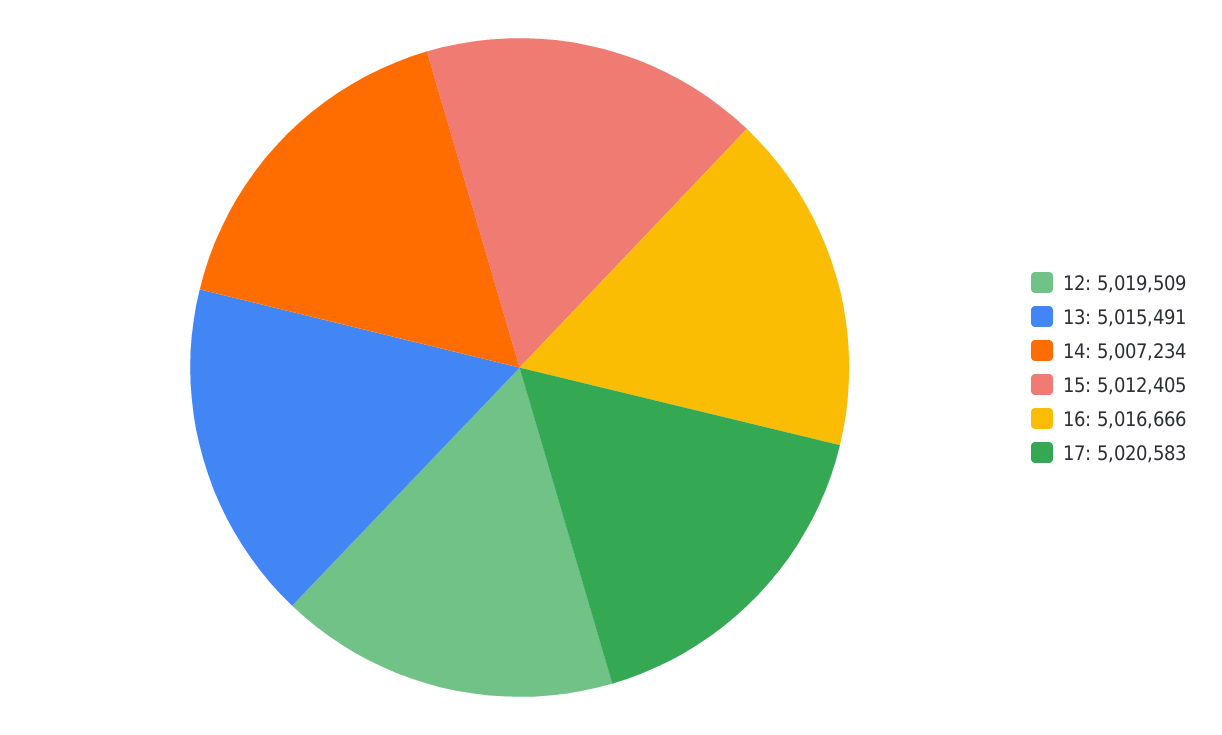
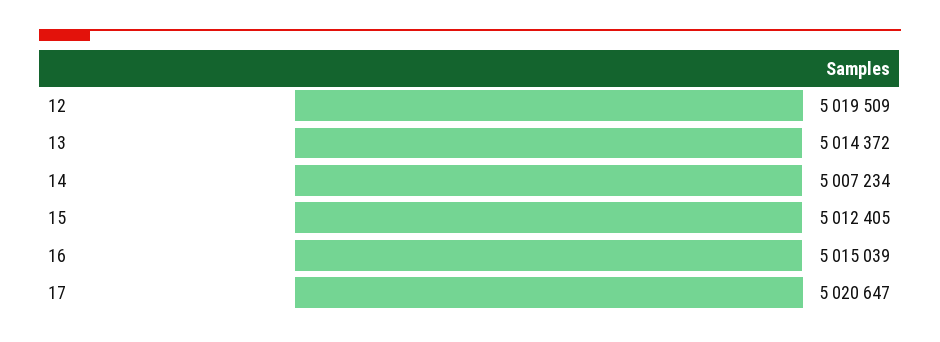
  {
    "12": 5019509,
-   "13": 5015491,
+   "13": 5014372,
    "14": 5007234,
    "15": 5012405,
-   "16": 5016666,
+   "16": 5015039,
-   "17": 5020583
+   "17": 5020647
  }

